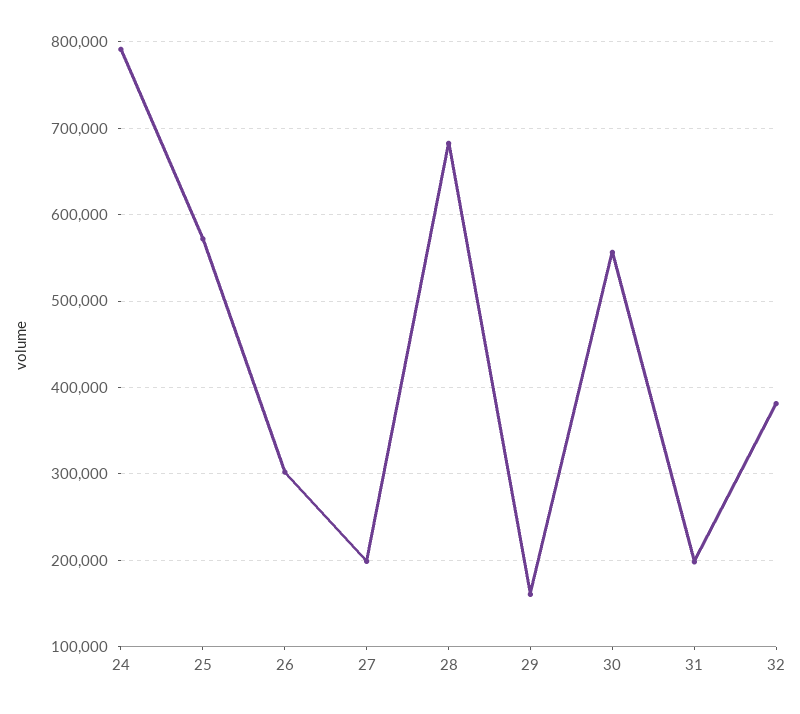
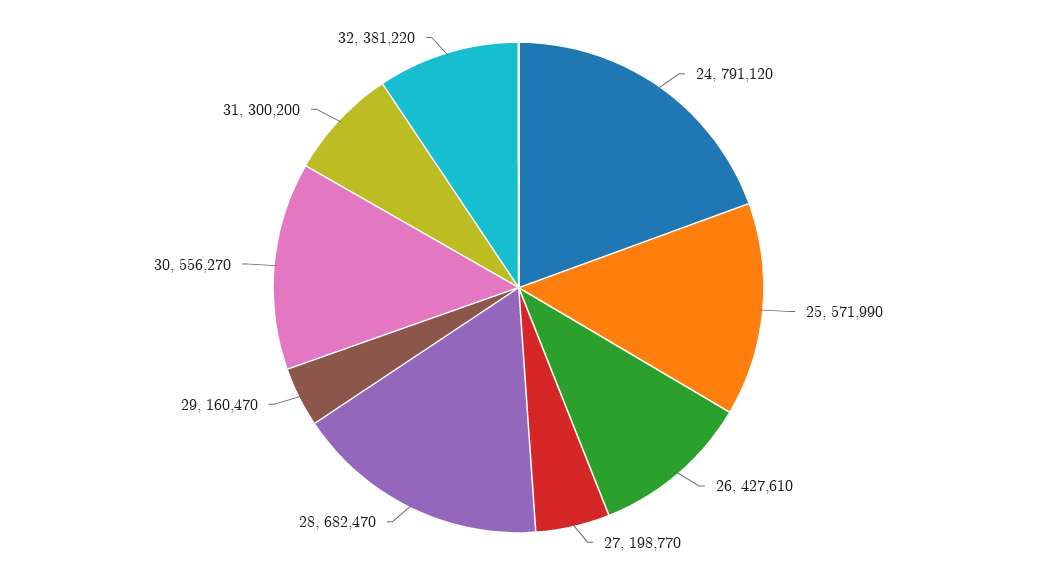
  {
    "24": 791120,
    "25": 571990,
-   "26": 300000,
+   "26": 427610,
    "27": 198770,
    "28": 682470,
    "29": 160470,
    "30": 556270,
-   "31": 200000,
+   "31": 300200,
    "32": 381220
  }

